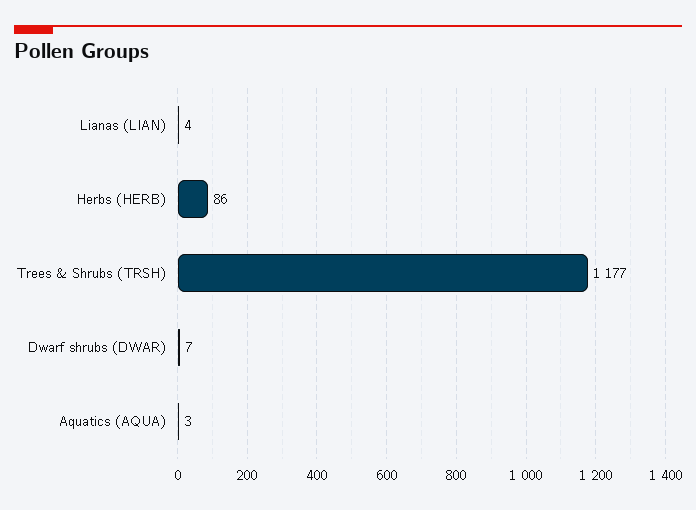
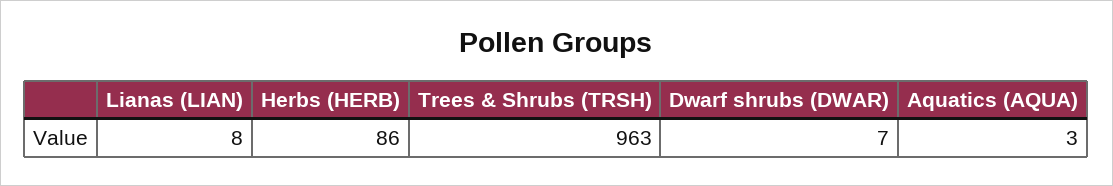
  {
-   "Lianas (LIAN)": 4,
+   "Lianas (LIAN)": 8,
    "Herbs (HERB)": 86,
-   "Trees & Shrubs (TRSH)": 1177,
+   "Trees & Shrubs (TRSH)": 963,
    "Dwarf shrubs (DWAR)": 7,
    "Aquatics (AQUA)": 3
  }

